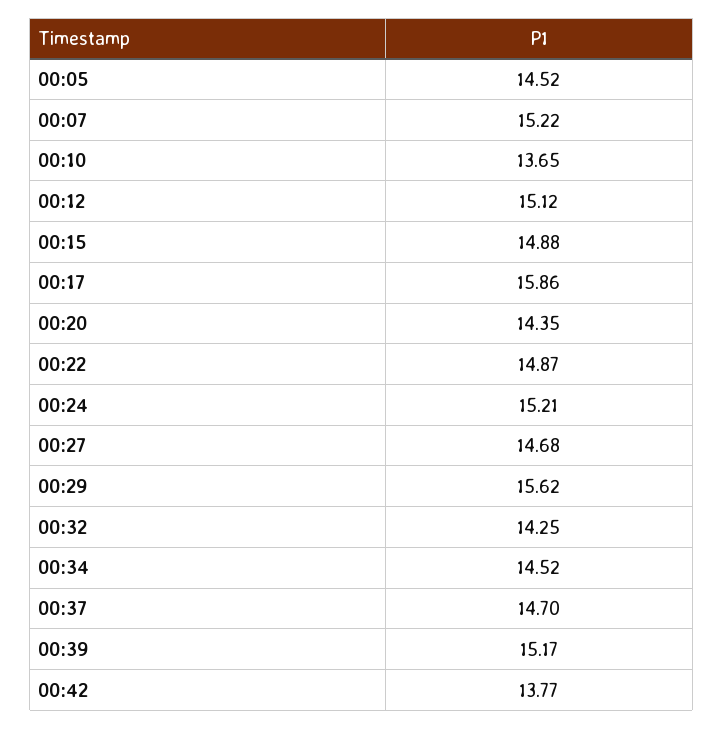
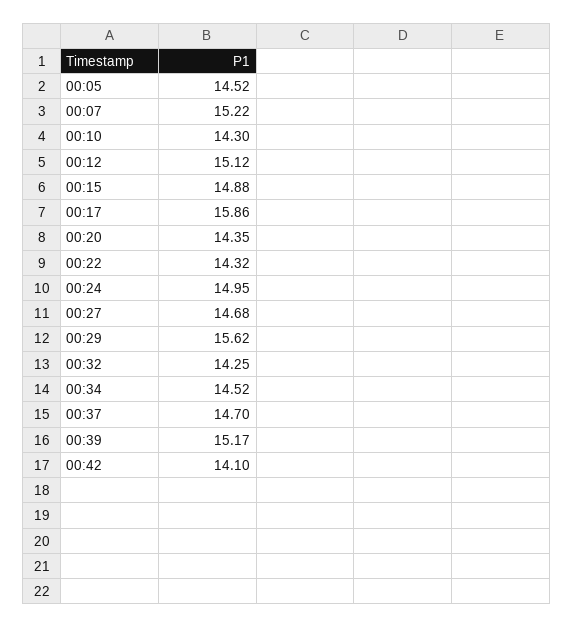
  {
    "00:05": 14.52,
    "00:07": 15.22,
-   "00:10": 13.65,
+   "00:10": 14.3,
    "00:12": 15.12,
    "00:15": 14.88,
    "00:17": 15.86,
    "00:20": 14.35,
-   "00:22": 14.87,
+   "00:22": 14.32,
-   "00:24": 15.21,
+   "00:24": 14.95,
    "00:27": 14.68,
    "00:29": 15.62,
    "00:32": 14.25,
    "00:34": 14.52,
    "00:37": 14.7,
    "00:39": 15.17,
-   "00:42": 13.77
+   "00:42": 14.1
  }

